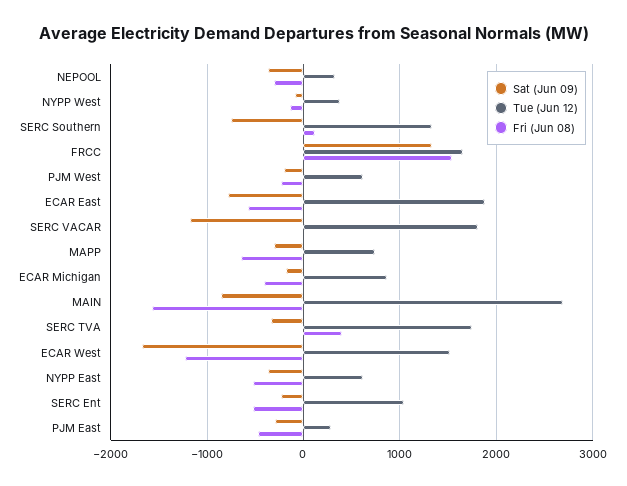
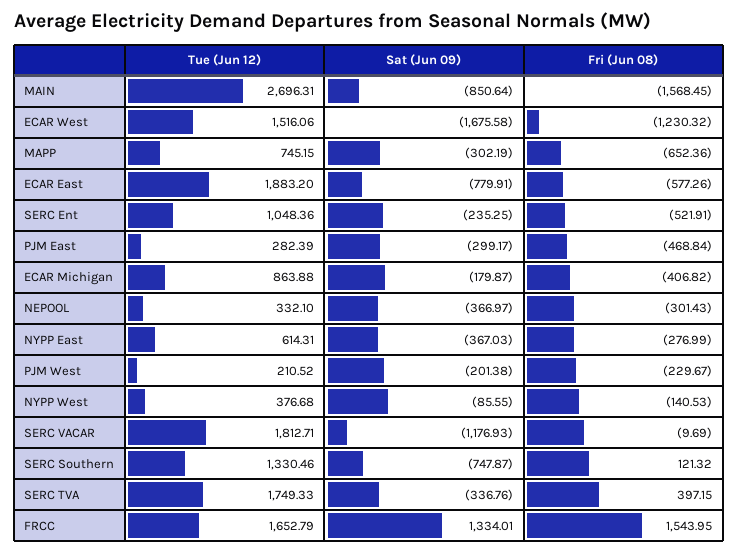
  {
    "Sat (Jun 09)": {
      "NEPOOL": -366.97,
      "NYPP West": -85.55,
      "SERC Southern": -747.87,
      "FRCC": 1334.01,
      "PJM West": -201.38,
      "ECAR East": -779.91,
      "SERC VACAR": -1176.93,
      "MAPP": -302.19,
      "ECAR Michigan": -179.87,
      "MAIN": -850.64,
      "SERC TVA": -336.76,
      "ECAR West": -1675.58,
      "NYPP East": -367.03,
      "SERC Ent": -235.25,
      "PJM East": -299.17
    },
    "Tue (Jun 12)": {
      "NEPOOL": 332.1,
      "NYPP West": 376.68,
      "SERC Southern": 1330.46,
      "FRCC": 1652.79,
-     "PJM West": 600,
+     "PJM West": 210.52,
      "ECAR East": 1883.2,
      "SERC VACAR": 1812.71,
      "MAPP": 745.15,
      "ECAR Michigan": 863.88,
      "MAIN": 2696.31,
      "SERC TVA": 1749.33,
      "ECAR West": 1516.06,
      "NYPP East": 614.31,
      "SERC Ent": 1048.36,
      "PJM East": 282.39
    },
    "Fri (Jun 08)": {
      "NEPOOL": -301.43,
      "NYPP West": -140.53,
      "SERC Southern": 121.32,
      "FRCC": 1543.95,
      "PJM West": -229.67,
      "ECAR East": -577.26,
      "SERC VACAR": -9.69,
      "MAPP": -652.36,
      "ECAR Michigan": -406.82,
      "MAIN": -1568.45,
      "SERC TVA": 397.15,
      "ECAR West": -1230.32,
-     "NYPP East": -500,
+     "NYPP East": -276.99,
      "SERC Ent": -521.91,
      "PJM East": -468.84
    }
  }

